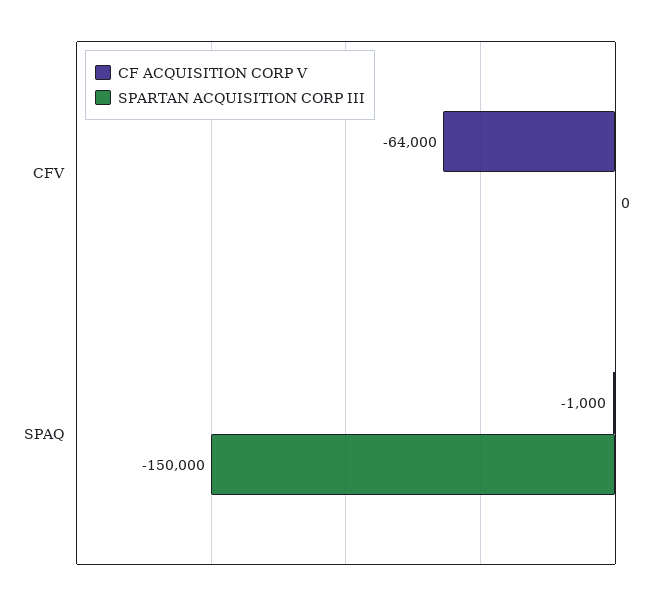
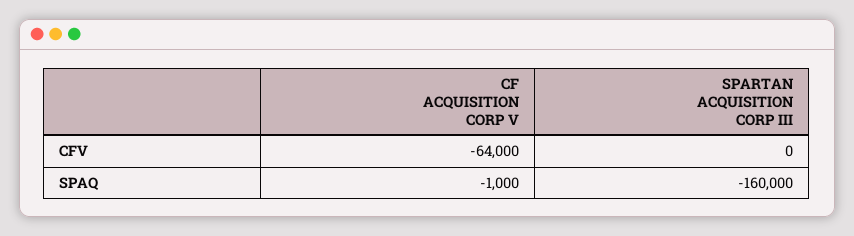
  {
    "CF ACQUISITION CORP V": {
      "CFV": -64000,
      "SPAQ": -1000
    },
    "SPARTAN ACQUISITION CORP III": {
      "CFV": 0,
-     "SPAQ": -150000
+     "SPAQ": -160000
    }
  }

